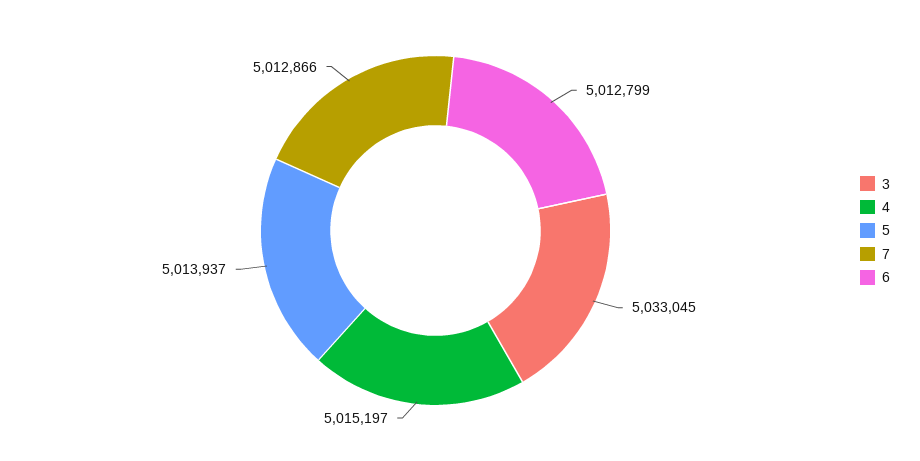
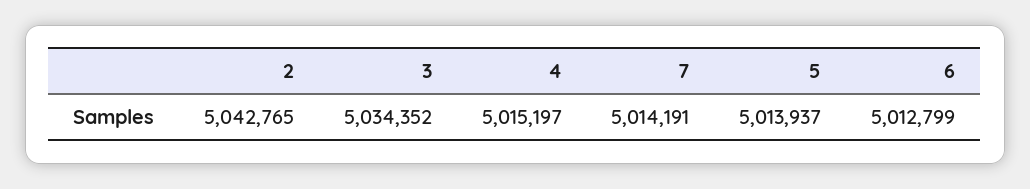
  {
-   "3": 5033045,
+   "3": 5034352,
    "4": 5015197,
    "5": 5013937,
-   "7": 5012866,
+   "7": 5014191,
-   "6": 5012799
+   "6": 5012799,
+   "2": 5042765
  }

